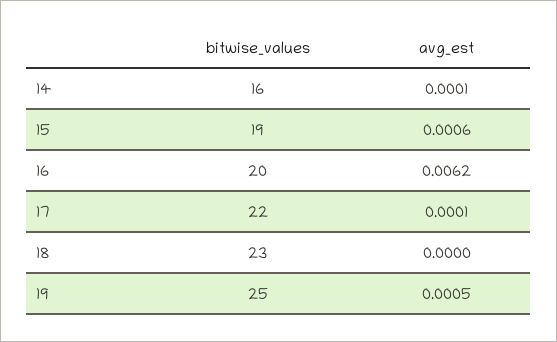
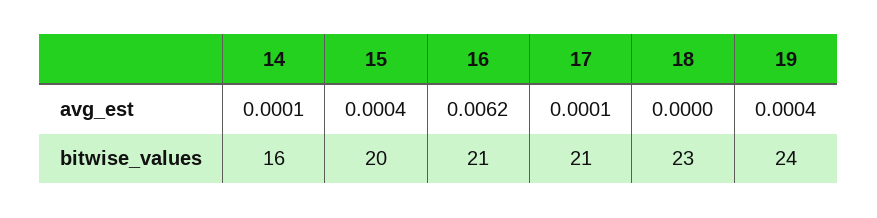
  {
    "bitwise_values": {
      "14": 16,
-     "15": 19,
+     "15": 20,
-     "16": 20,
+     "16": 21,
-     "17": 22,
+     "17": 21,
      "18": 23,
-     "19": 25
+     "19": 24
    },
    "avg_est": {
      "14": 0.0001,
-     "15": 0.0006,
+     "15": 0.0004,
      "16": 0.0062,
      "17": 0.0001,
      "18": 0,
-     "19": 0.0005
+     "19": 0.0004
    }
  }

